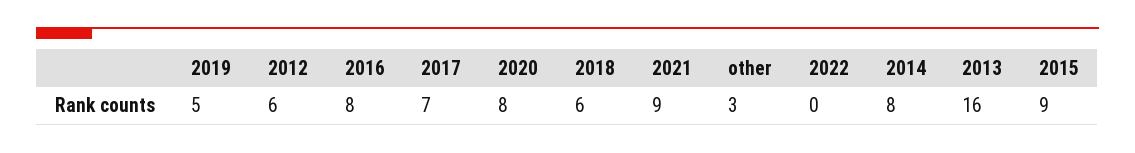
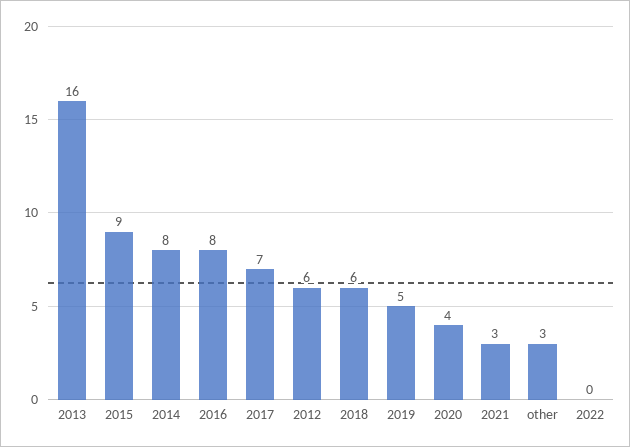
  {
    "2019": 5,
    "2012": 6,
    "2016": 8,
    "2017": 7,
-   "2020": 8,
+   "2020": 4,
    "2018": 6,
-   "2021": 9,
+   "2021": 3,
    "other": 3,
    "2022": 0,
    "2014": 8,
    "2013": 16,
    "2015": 9
  }

